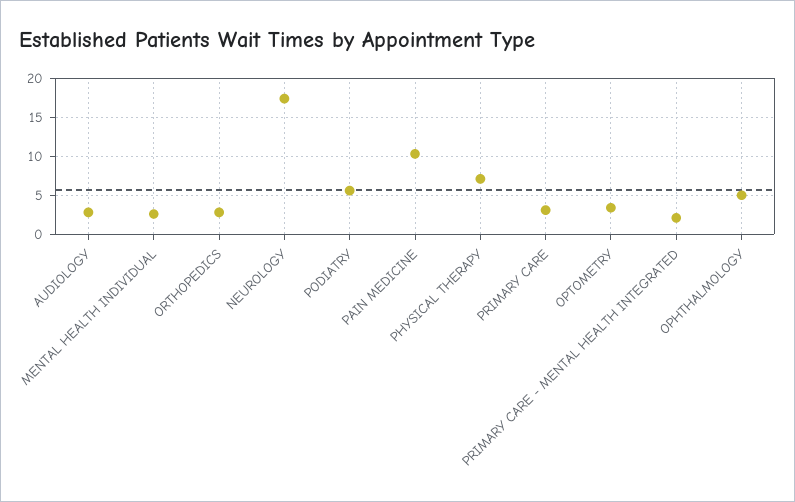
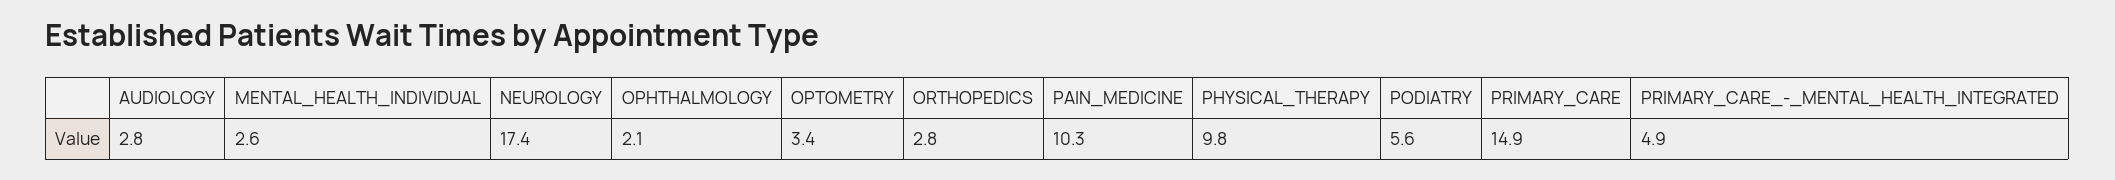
  {
    "AUDIOLOGY": 2.8,
    "MENTAL HEALTH INDIVIDUAL": 2.6,
    "ORTHOPEDICS": 2.8,
    "NEUROLOGY": 17.4,
    "PODIATRY": 5.6,
    "PAIN MEDICINE": 10.3,
-   "PHYSICAL THERAPY": 7,
+   "PHYSICAL THERAPY": 9.8,
-   "PRIMARY CARE": 3,
+   "PRIMARY CARE": 14.9,
    "OPTOMETRY": 3.4,
-   "PRIMARY CARE - MENTAL HEALTH INTEGRATED": 2,
+   "PRIMARY CARE - MENTAL HEALTH INTEGRATED": 4.9,
-   "OPHTHALMOLOGY": 5
+   "OPHTHALMOLOGY": 2.1
  }

